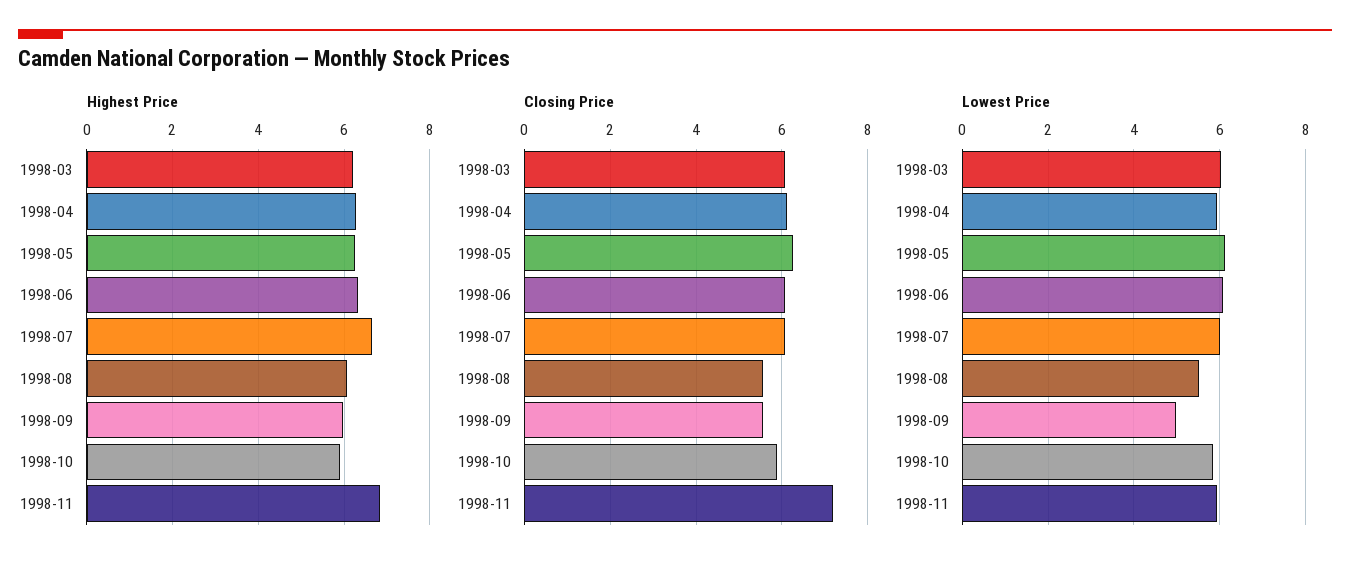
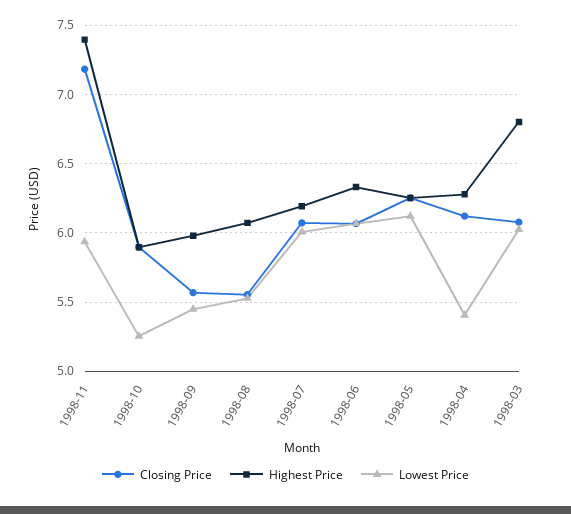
  {
    "Highest Price": {
-     "1998-03": 6.2,
+     "1998-03": 6.8,
      "1998-04": 6.3,
      "1998-05": 6.25,
      "1998-06": 6.35,
-     "1998-07": 6.6,
+     "1998-07": 6.2,
      "1998-08": 6.05,
      "1998-09": 6,
      "1998-10": 5.9,
-     "1998-11": 6.8
+     "1998-11": 7.4
    },
    "Closing Price": {
      "1998-03": 6.1,
      "1998-04": 6.1,
      "1998-05": 6.25,
      "1998-06": 6.05,
      "1998-07": 6.05,
      "1998-08": 5.55,
      "1998-09": 5.55,
      "1998-10": 5.9,
      "1998-11": 7.2
    },
    "Lowest Price": {
      "1998-03": 6,
-     "1998-04": 6,
+     "1998-04": 5.4,
      "1998-05": 6.1,
      "1998-06": 6.05,
      "1998-07": 6,
      "1998-08": 5.55,
-     "1998-09": 5,
+     "1998-09": 5.45,
-     "1998-10": 5.8,
+     "1998-10": 5.25,
      "1998-11": 5.95
    }
  }

